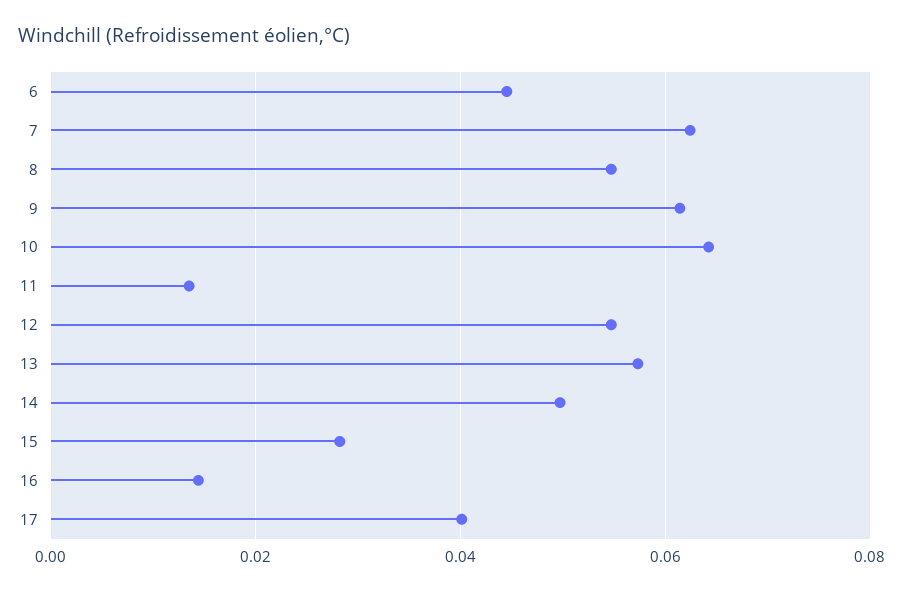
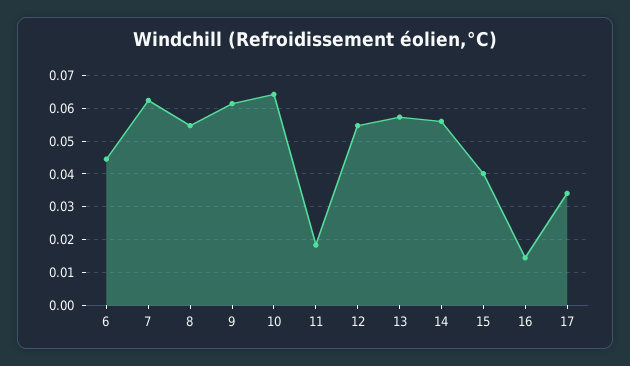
  {
    "6": 0.044,
    "7": 0.062,
    "8": 0.054,
    "9": 0.062,
    "10": 0.064,
-   "11": 0.014,
+   "11": 0.018,
    "12": 0.054,
    "13": 0.058,
-   "14": 0.05,
+   "14": 0.056,
-   "15": 0.028,
+   "15": 0.04,
    "16": 0.014,
-   "17": 0.04
+   "17": 0.034
  }

